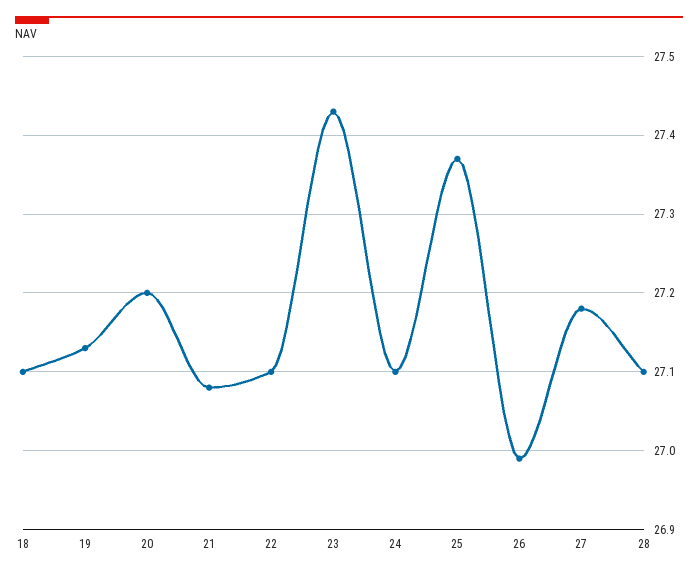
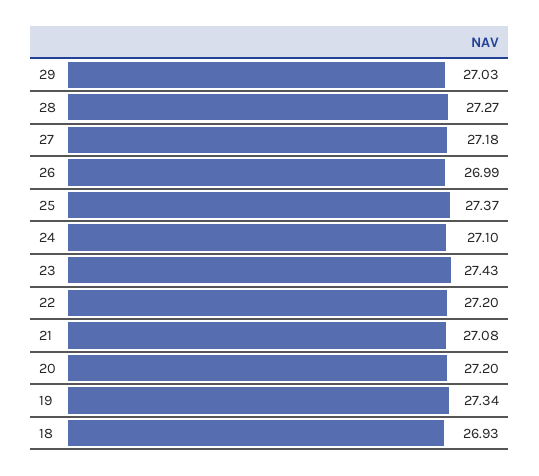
  {
-   "18": 27.1,
+   "18": 26.93,
-   "19": 27.13,
+   "19": 27.34,
    "20": 27.2,
    "21": 27.08,
-   "22": 27.1,
+   "22": 27.2,
    "23": 27.43,
    "24": 27.1,
    "25": 27.37,
    "26": 26.99,
    "27": 27.18,
-   "28": 27.1
+   "28": 27.27,
+   "29": 27.03
  }

